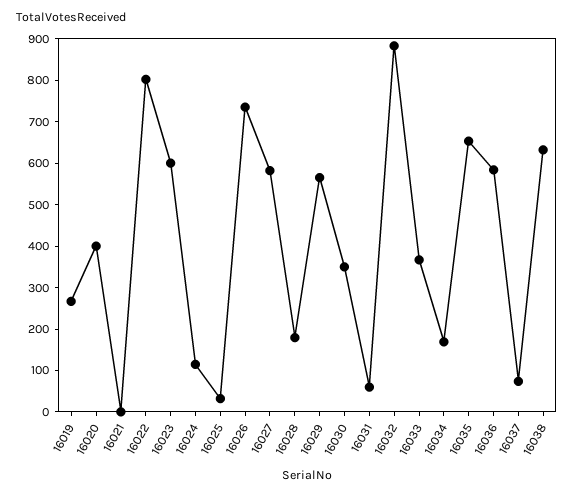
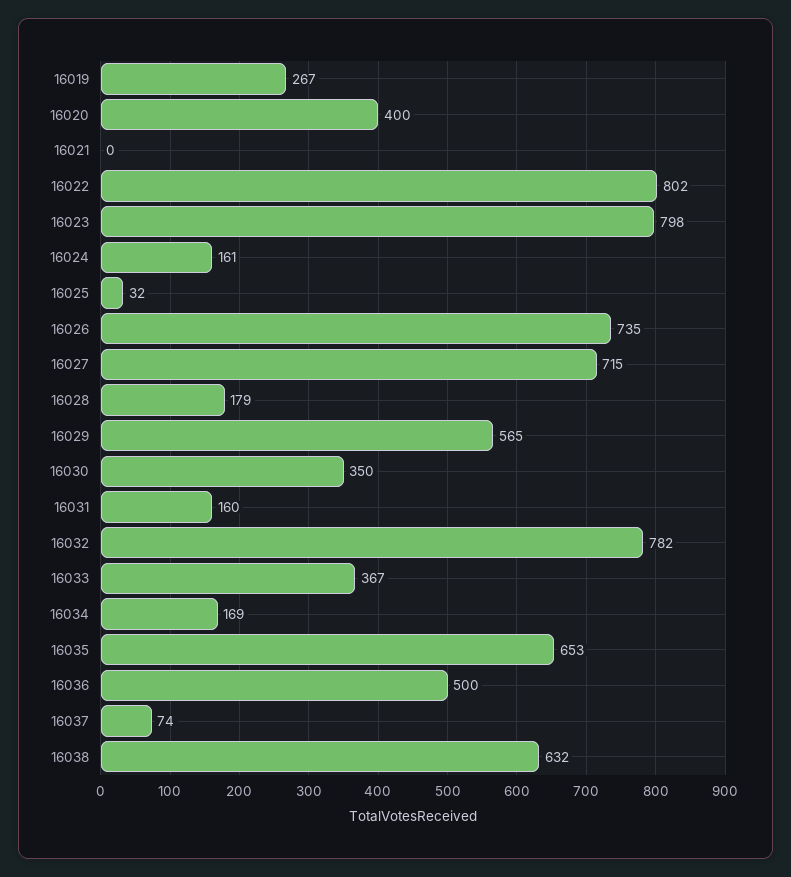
  {
    "16019": 267,
    "16020": 400,
    "16021": 0,
    "16022": 802,
-   "16023": 600,
+   "16023": 798,
-   "16024": 120,
+   "16024": 161,
    "16025": 32,
    "16026": 735,
-   "16027": 580,
+   "16027": 715,
    "16028": 179,
    "16029": 565,
    "16030": 350,
-   "16031": 60,
+   "16031": 160,
-   "16032": 880,
+   "16032": 782,
    "16033": 367,
    "16034": 169,
    "16035": 653,
-   "16036": 580,
+   "16036": 500,
    "16037": 74,
    "16038": 632
  }

